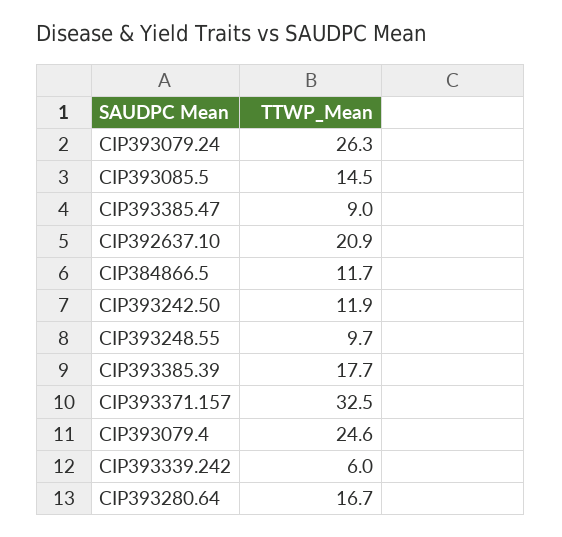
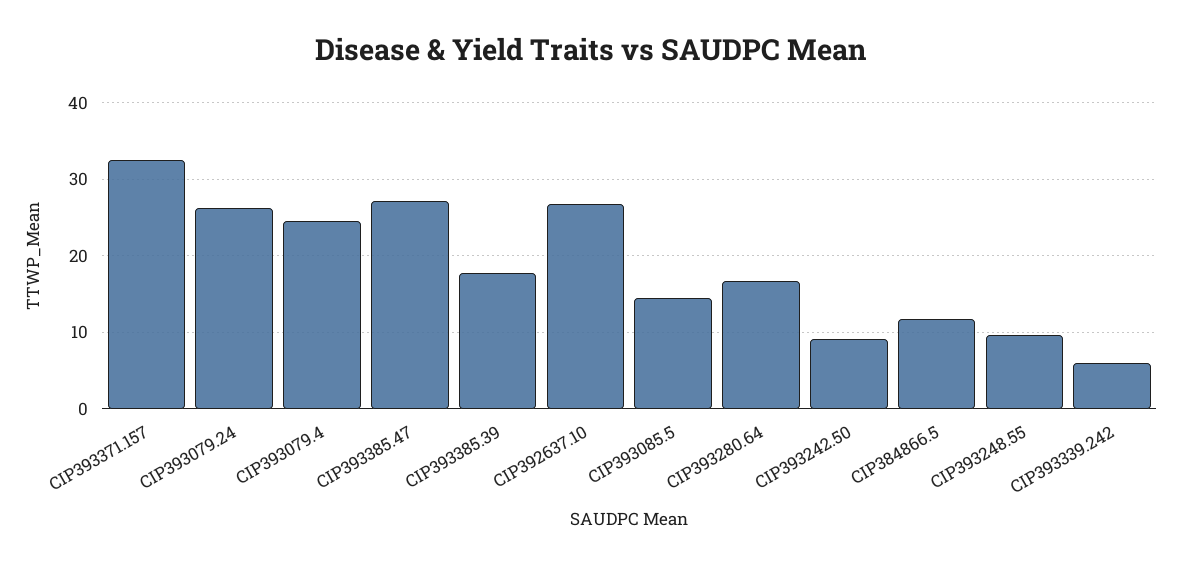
  {
    "CIP393079.24": 26.3,
    "CIP393085.5": 14.5,
-   "CIP393385.47": 9,
+   "CIP393385.47": 27,
-   "CIP392637.10": 20.9,
+   "CIP392637.10": 27,
    "CIP384866.5": 11.7,
-   "CIP393242.50": 11.9,
+   "CIP393242.50": 9,
    "CIP393248.55": 9.7,
    "CIP393385.39": 17.7,
    "CIP393371.157": 32.5,
    "CIP393079.4": 24.6,
    "CIP393339.242": 6,
    "CIP393280.64": 16.7
  }

